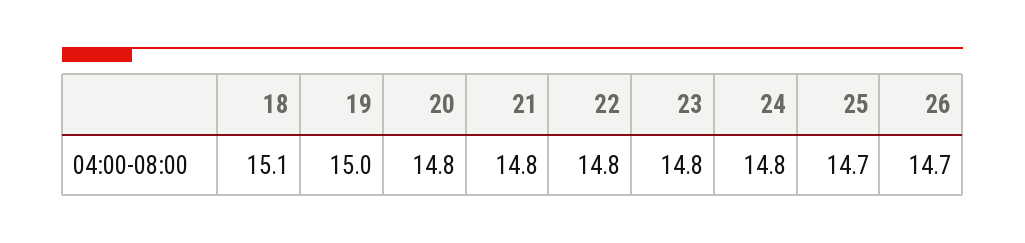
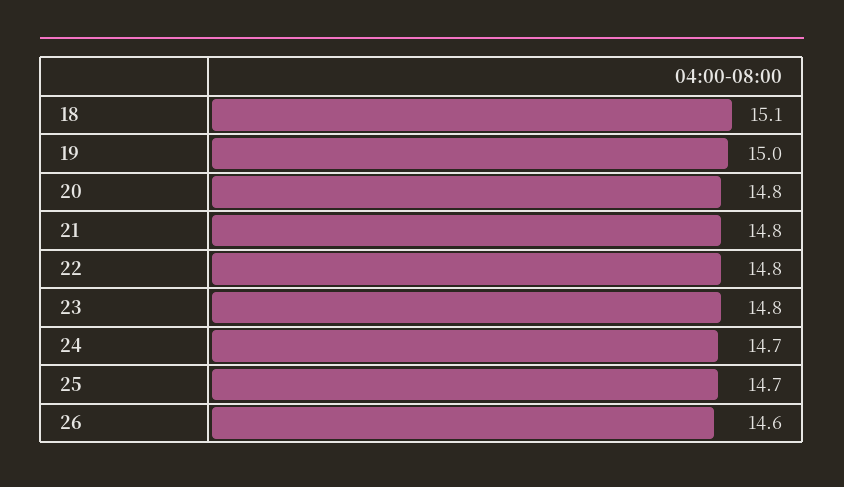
  {
    "18": 15.1,
    "19": 15,
    "20": 14.8,
    "21": 14.8,
    "22": 14.8,
    "23": 14.8,
-   "24": 14.8,
+   "24": 14.7,
    "25": 14.7,
-   "26": 14.7
+   "26": 14.6
  }

